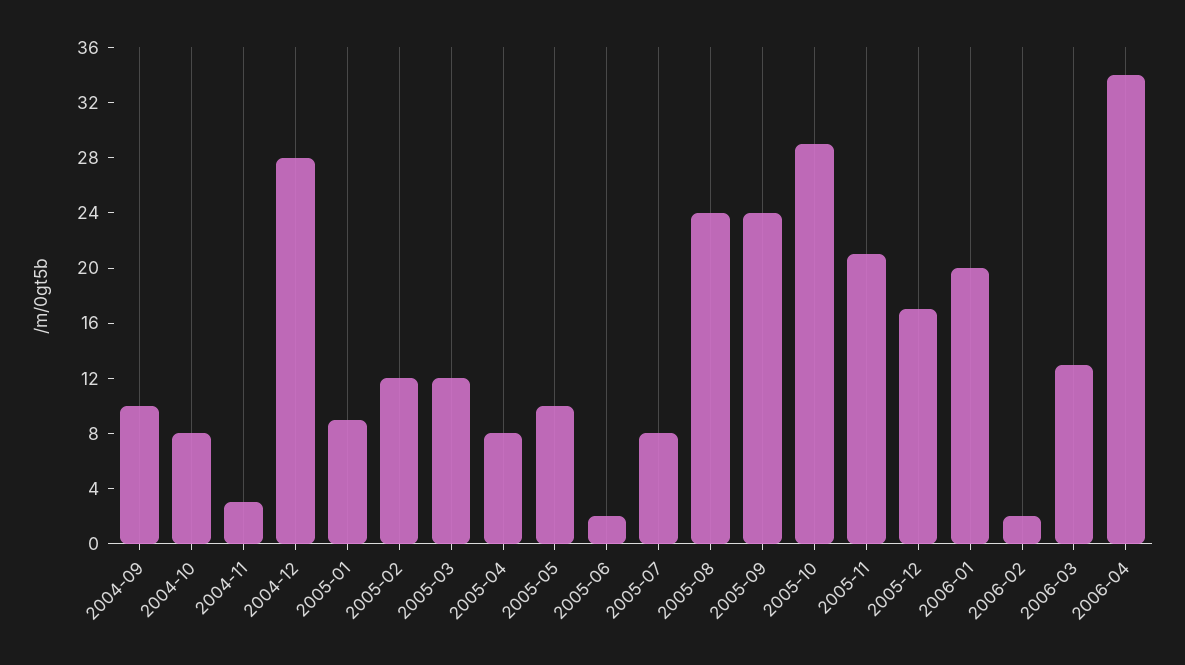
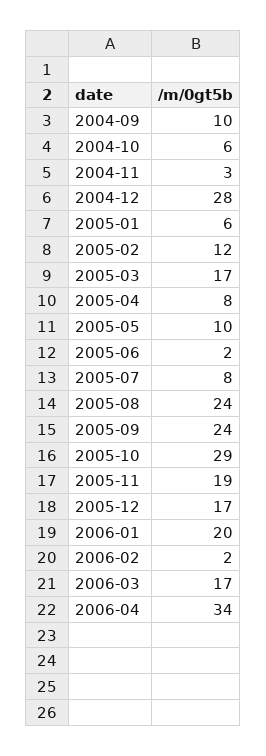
  {
    "2004-09": 10,
-   "2004-10": 8,
+   "2004-10": 6,
    "2004-11": 3,
    "2004-12": 28,
-   "2005-01": 9,
+   "2005-01": 6,
    "2005-02": 12,
-   "2005-03": 12,
+   "2005-03": 17,
    "2005-04": 8,
    "2005-05": 10,
    "2005-06": 2,
    "2005-07": 8,
    "2005-08": 24,
    "2005-09": 24,
    "2005-10": 29,
-   "2005-11": 21,
+   "2005-11": 19,
    "2005-12": 17,
    "2006-01": 20,
    "2006-02": 2,
-   "2006-03": 13,
+   "2006-03": 17,
    "2006-04": 34
  }

